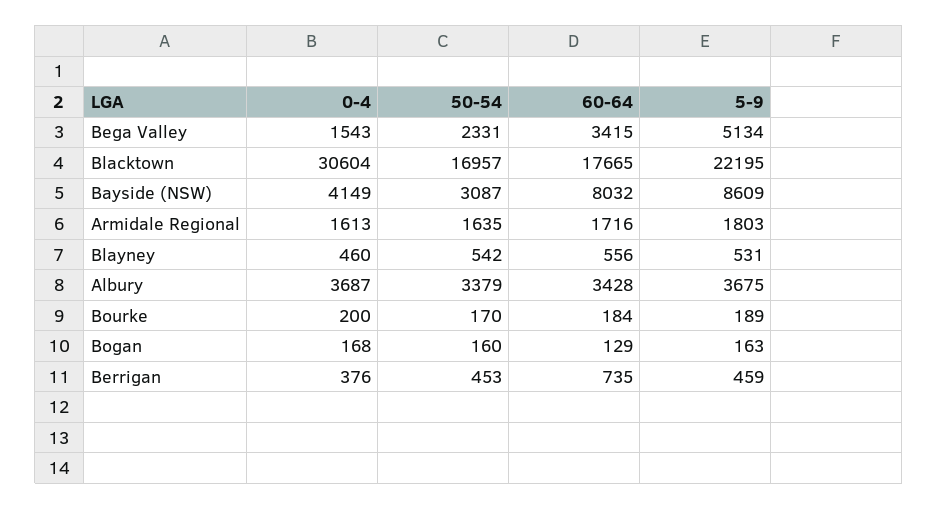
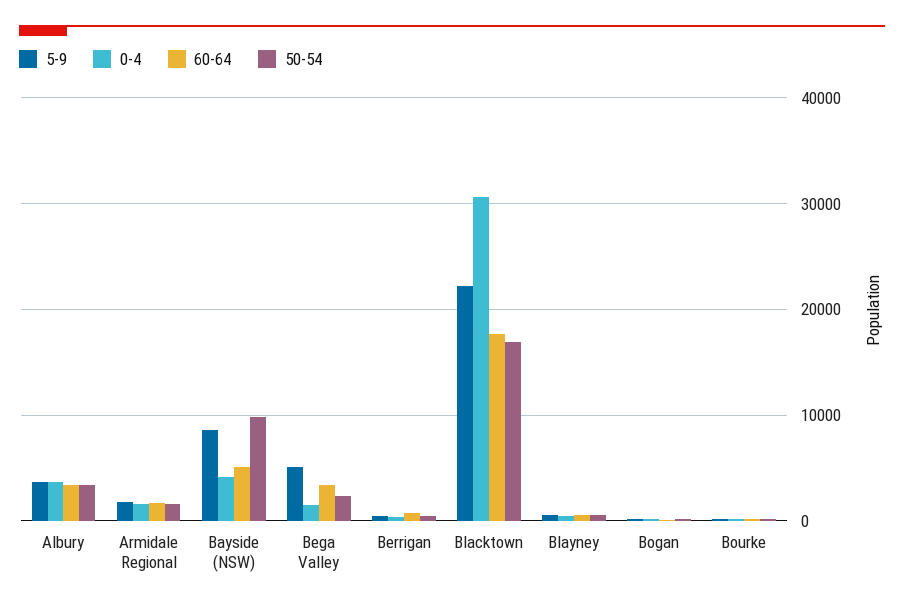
  {
    "0-4": {
      "Bega Valley": 1543,
      "Blacktown": 30604,
      "Bayside (NSW)": 4149,
      "Armidale Regional": 1613,
      "Blayney": 460,
      "Albury": 3687,
      "Bourke": 200,
      "Bogan": 168,
      "Berrigan": 376
    },
    "50-54": {
      "Bega Valley": 2331,
      "Blacktown": 16957,
-     "Bayside (NSW)": 3087,
+     "Bayside (NSW)": 10000,
      "Armidale Regional": 1635,
      "Blayney": 542,
      "Albury": 3379,
      "Bourke": 170,
      "Bogan": 160,
      "Berrigan": 453
    },
    "60-64": {
      "Bega Valley": 3415,
      "Blacktown": 17665,
-     "Bayside (NSW)": 8032,
+     "Bayside (NSW)": 5000,
      "Armidale Regional": 1716,
      "Blayney": 556,
      "Albury": 3428,
      "Bourke": 184,
      "Bogan": 129,
      "Berrigan": 735
    },
    "5-9": {
      "Bega Valley": 5134,
      "Blacktown": 22195,
      "Bayside (NSW)": 8609,
      "Armidale Regional": 1803,
      "Blayney": 531,
      "Albury": 3675,
      "Bourke": 189,
      "Bogan": 163,
      "Berrigan": 459
    }
  }

